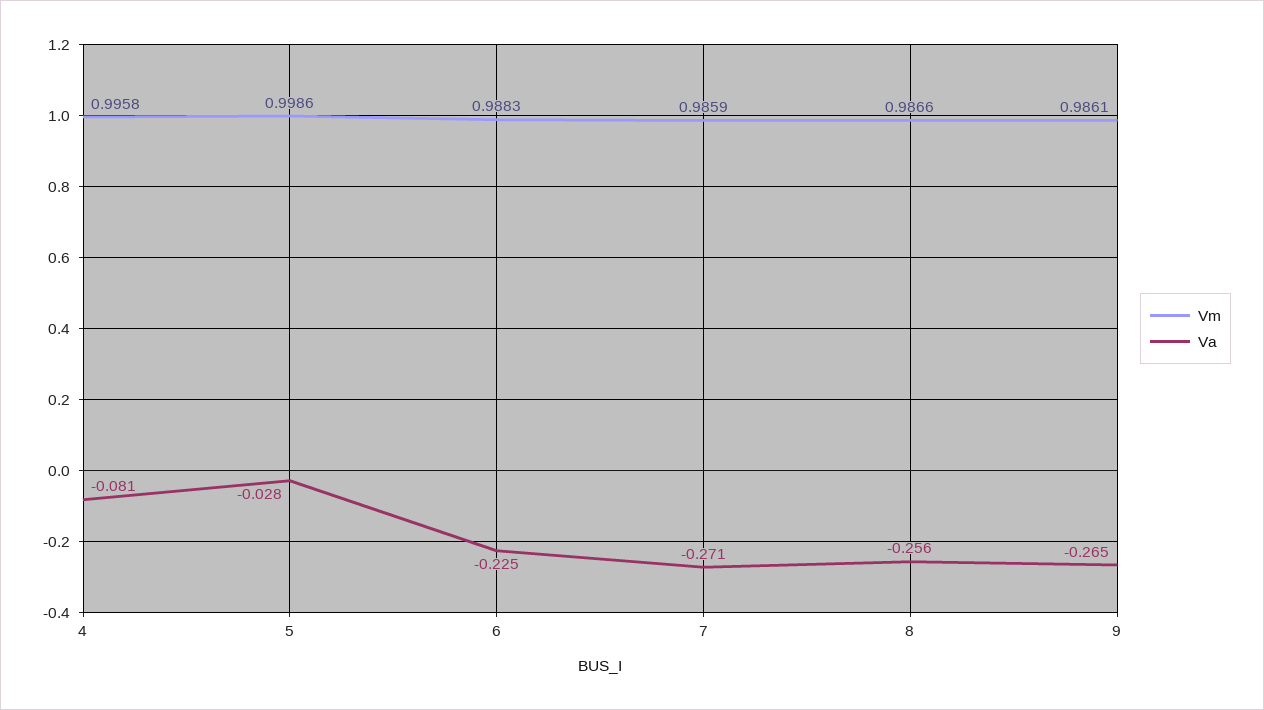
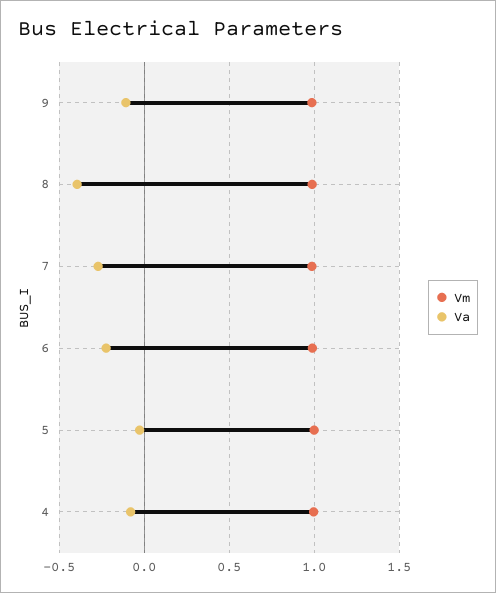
  {
    "Vm": {
      "4": 0.9958,
      "5": 0.9986,
      "6": 0.9883,
      "7": 0.9859,
      "8": 0.9866,
      "9": 0.9861
    },
    "Va": {
      "4": -0.081,
      "5": -0.028,
      "6": -0.225,
      "7": -0.271,
-     "8": -0.256,
+     "8": -0.4,
-     "9": -0.265
+     "9": -0.1
    }
  }

